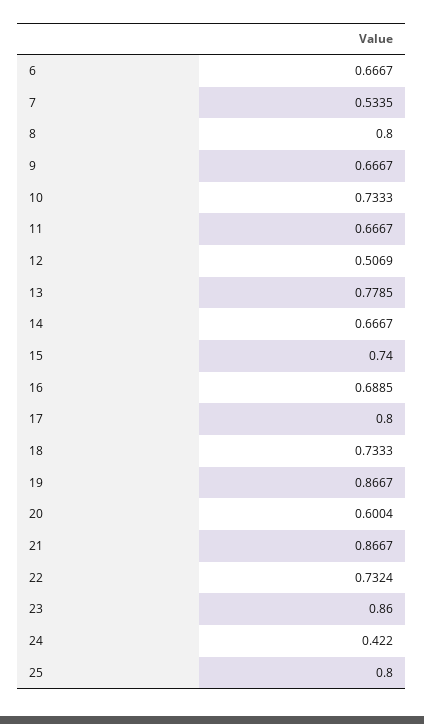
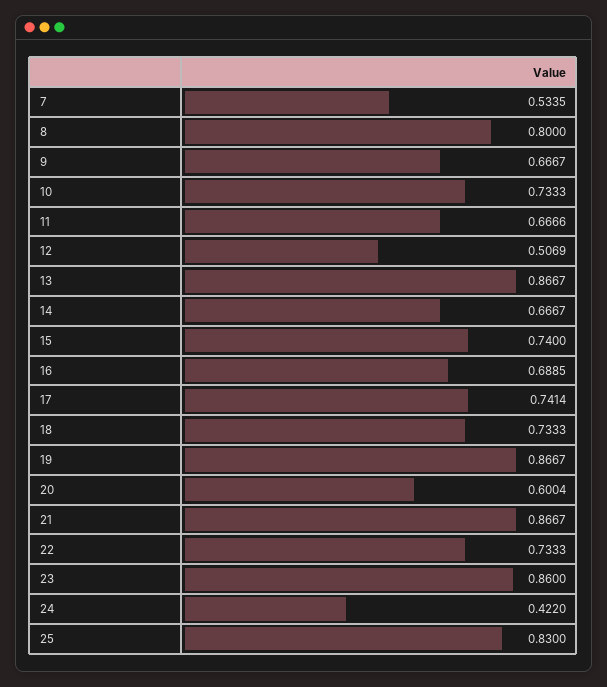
  {
-   "6": 0.6667,
    "7": 0.5335,
    "8": 0.8,
    "9": 0.6667,
    "10": 0.7333,
-   "11": 0.6667,
+   "11": 0.6666,
    "12": 0.5069,
-   "13": 0.7785,
+   "13": 0.8667,
    "14": 0.6667,
    "15": 0.74,
    "16": 0.6885,
-   "17": 0.8,
+   "17": 0.7414,
    "18": 0.7333,
    "19": 0.8667,
    "20": 0.6004,
    "21": 0.8667,
-   "22": 0.7324,
+   "22": 0.7333,
    "23": 0.86,
    "24": 0.422,
-   "25": 0.8
+   "25": 0.83
  }

